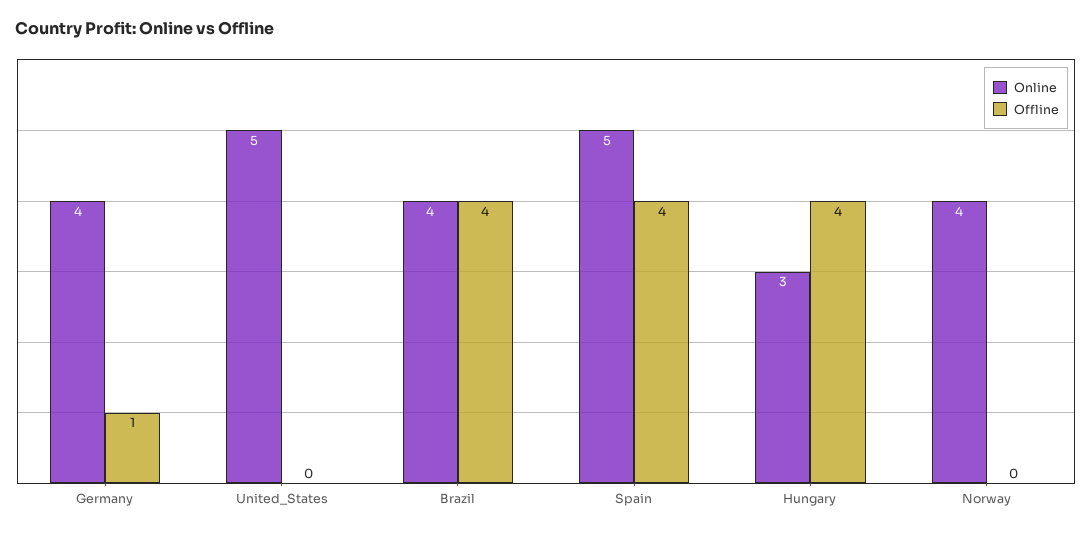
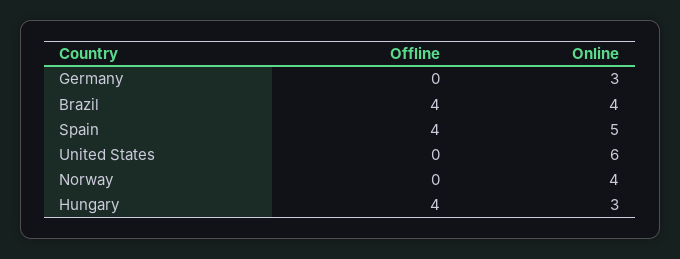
  {
    "Online": {
-     "Germany": 4,
+     "Germany": 3,
-     "United_States": 5,
+     "United_States": 6,
      "Brazil": 4,
      "Spain": 5,
      "Hungary": 3,
      "Norway": 4
    },
    "Offline": {
-     "Germany": 1,
+     "Germany": 0,
      "United_States": 0,
      "Brazil": 4,
      "Spain": 4,
      "Hungary": 4,
      "Norway": 0
    }
  }

